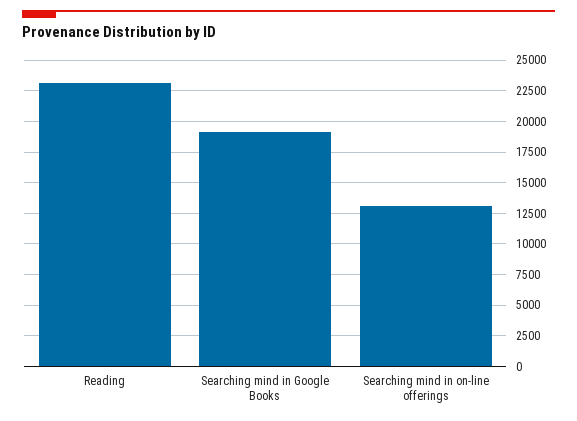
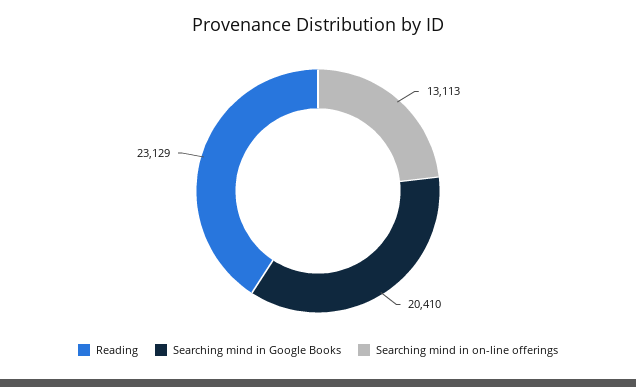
  {
    "Reading": 23129,
-   "Searching mind in Google Books": 19000,
+   "Searching mind in Google Books": 20410,
    "Searching mind in on-line offerings": 13113
  }

